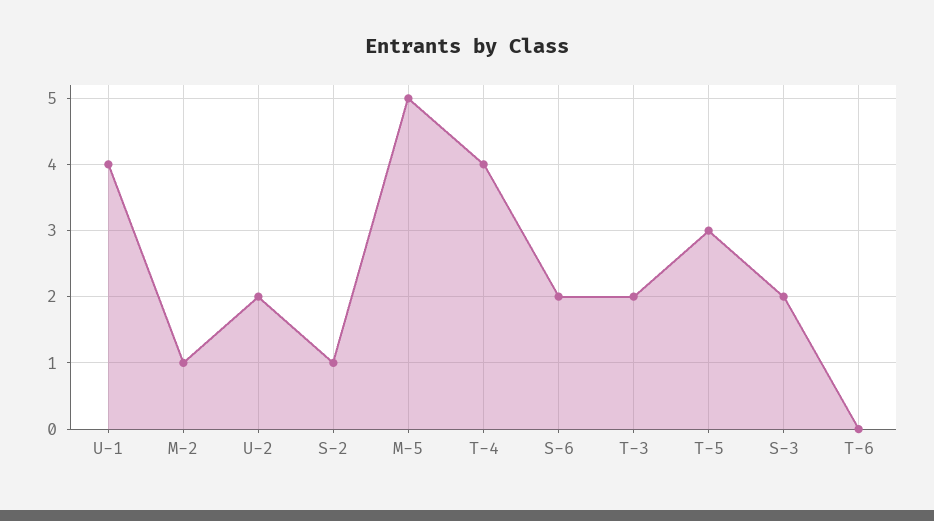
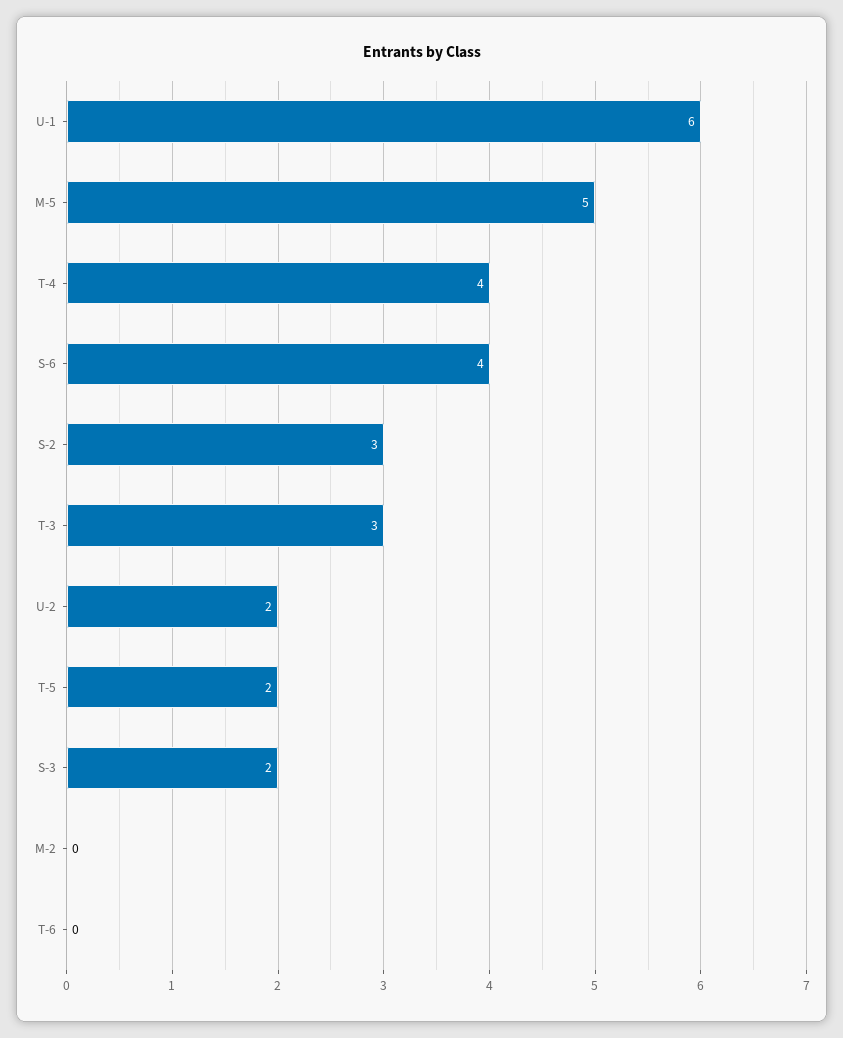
  {
-   "U-1": 4,
+   "U-1": 6,
-   "M-2": 1,
+   "M-2": 0,
    "U-2": 2,
-   "S-2": 1,
+   "S-2": 3,
    "M-5": 5,
    "T-4": 4,
-   "S-6": 2,
+   "S-6": 4,
-   "T-3": 2,
+   "T-3": 3,
-   "T-5": 3,
+   "T-5": 2,
    "S-3": 2,
    "T-6": 0
  }

